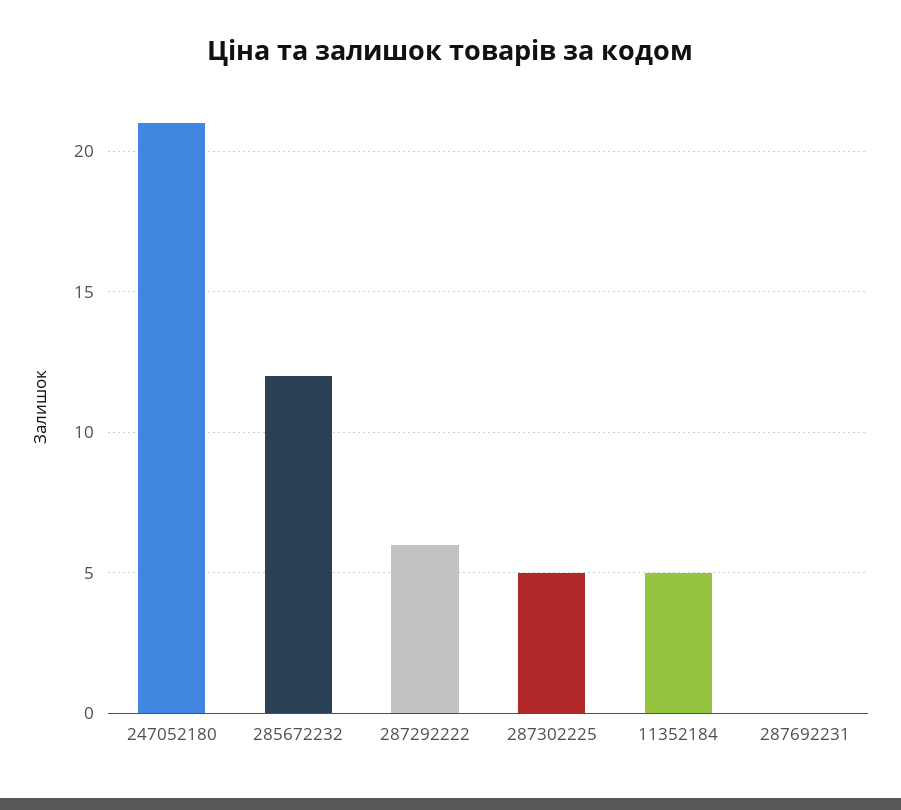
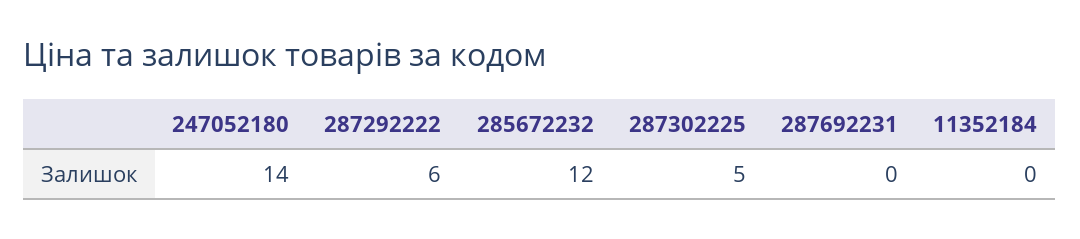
  {
-   "247052180": 21,
+   "247052180": 14,
    "285672232": 12,
    "287292222": 6,
    "287302225": 5,
-   "11352184": 5,
+   "11352184": 0,
    "287692231": 0
  }

